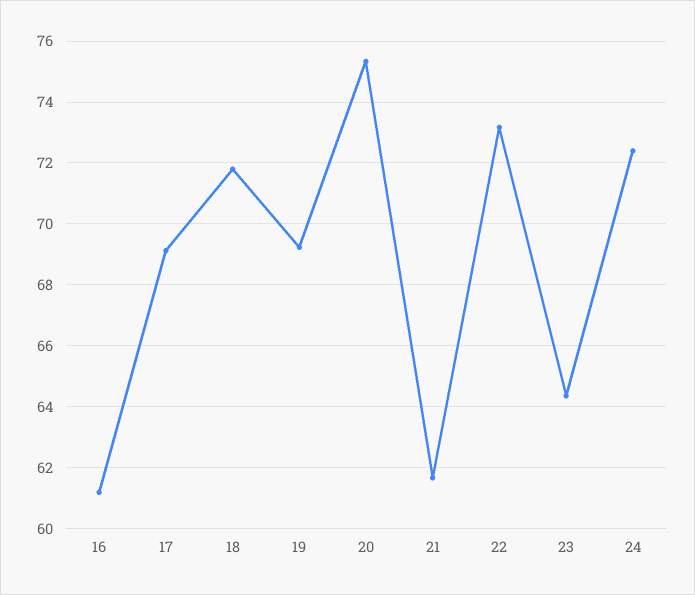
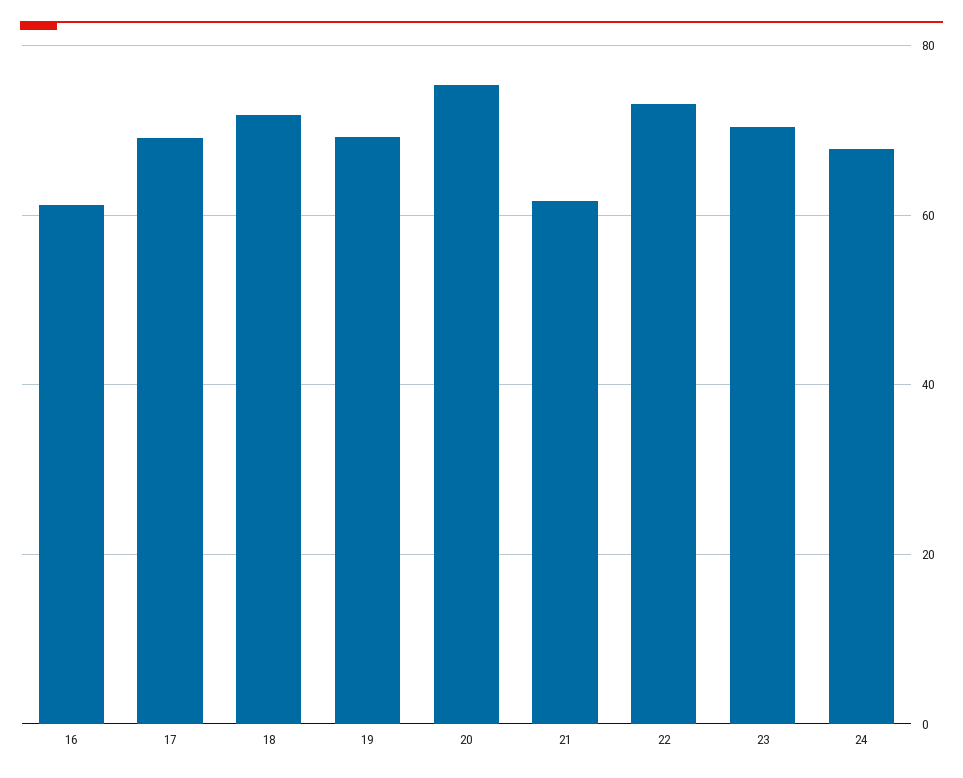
  {
    "16": 61.2,
    "17": 69.2,
    "18": 71.8,
    "19": 69.2,
    "20": 75.4,
    "21": 61.6,
    "22": 73.2,
-   "23": 64.4,
+   "23": 70,
-   "24": 72.4
+   "24": 68
  }

